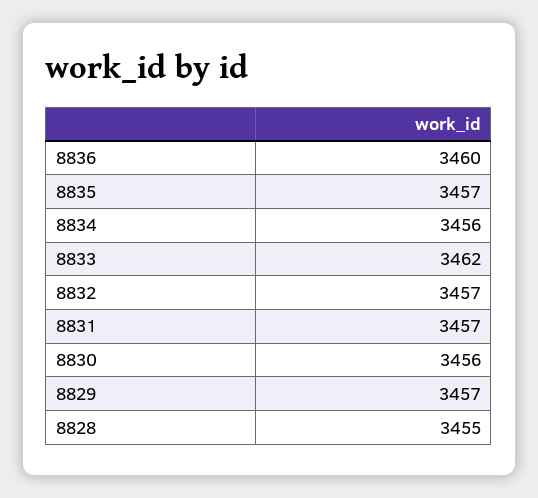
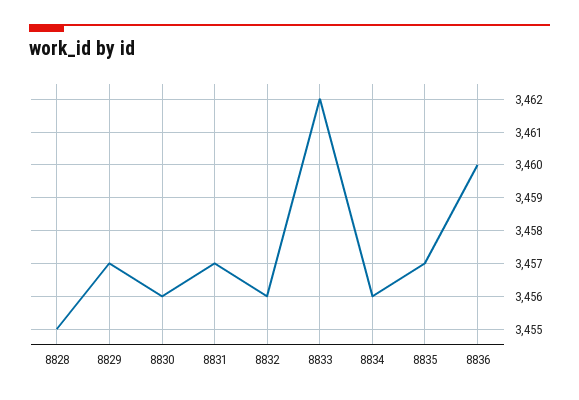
  {
    "8836": 3460,
    "8835": 3457,
    "8834": 3456,
    "8833": 3462,
-   "8832": 3457,
+   "8832": 3456,
    "8831": 3457,
    "8830": 3456,
    "8829": 3457,
    "8828": 3455
  }

